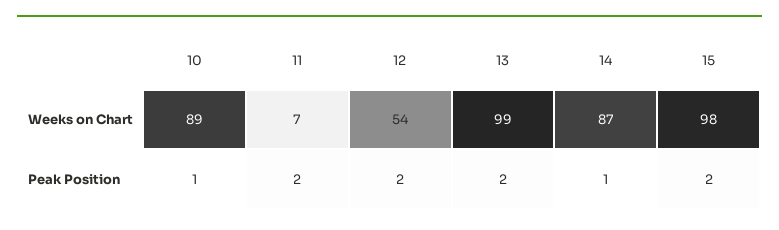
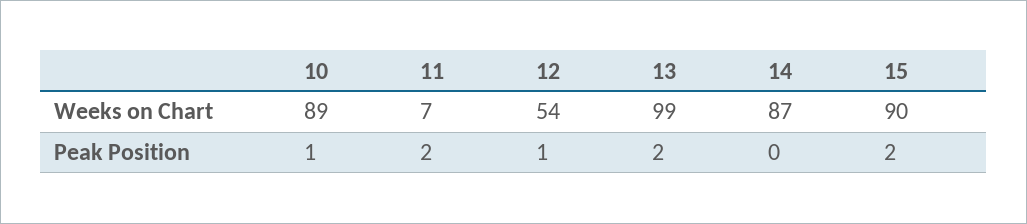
  {
    "10": {
      "Weeks on Chart": 89,
      "Peak Position": 1
    },
    "11": {
      "Weeks on Chart": 7,
      "Peak Position": 2
    },
    "12": {
      "Weeks on Chart": 54,
-     "Peak Position": 2
+     "Peak Position": 1
    },
    "13": {
      "Weeks on Chart": 99,
      "Peak Position": 2
    },
    "14": {
      "Weeks on Chart": 87,
-     "Peak Position": 1
+     "Peak Position": 0
    },
    "15": {
-     "Weeks on Chart": 98,
+     "Weeks on Chart": 90,
      "Peak Position": 2
    }
  }

